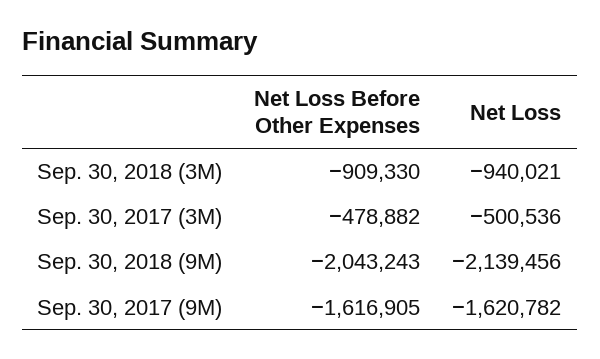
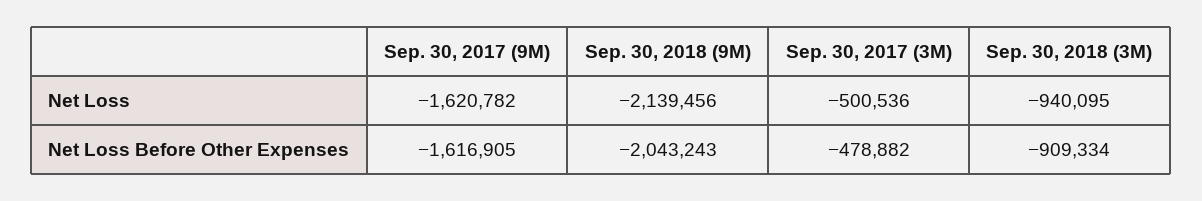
  {
    "Net Loss Before Other Expenses": {
-     "Sep. 30, 2018 (3M)": -909330,
+     "Sep. 30, 2018 (3M)": -909334,
      "Sep. 30, 2017 (3M)": -478882,
      "Sep. 30, 2018 (9M)": -2043243,
      "Sep. 30, 2017 (9M)": -1616905
    },
    "Net Loss": {
-     "Sep. 30, 2018 (3M)": -940021,
+     "Sep. 30, 2018 (3M)": -940095,
      "Sep. 30, 2017 (3M)": -500536,
      "Sep. 30, 2018 (9M)": -2139456,
      "Sep. 30, 2017 (9M)": -1620782
    }
  }

